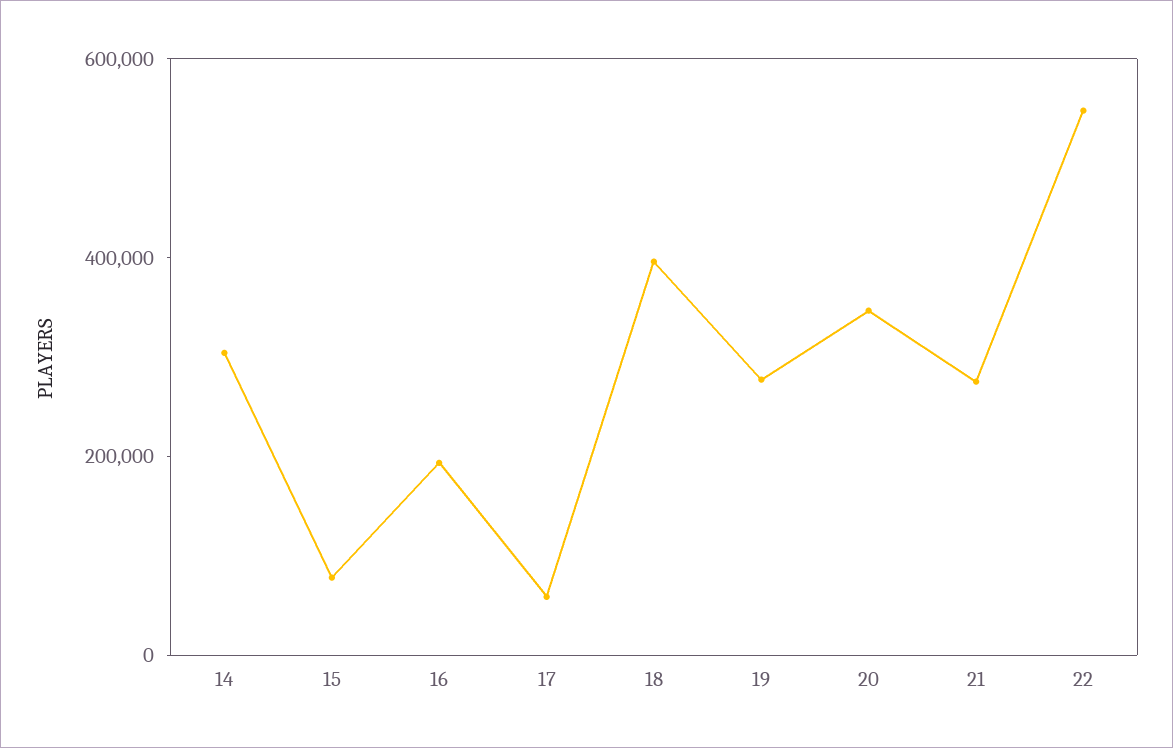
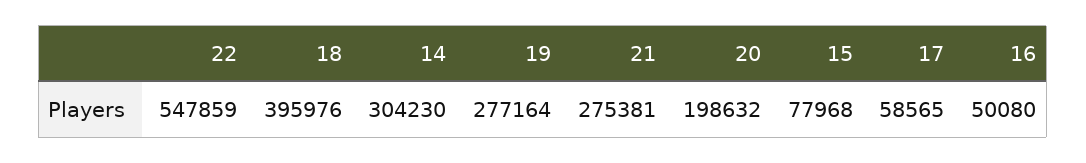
  {
    "14": 304230,
    "15": 77968,
-   "16": 200000,
+   "16": 50080,
    "17": 58565,
    "18": 395976,
    "19": 277164,
-   "20": 350000,
+   "20": 198632,
    "21": 275381,
    "22": 547859
  }

